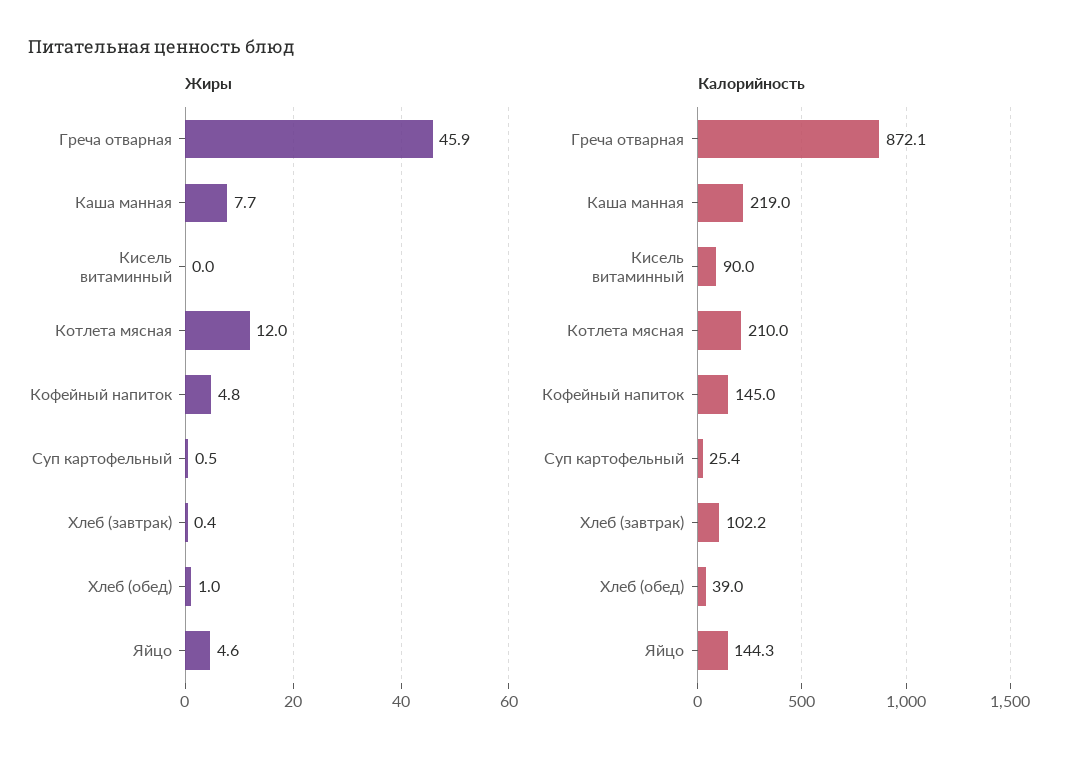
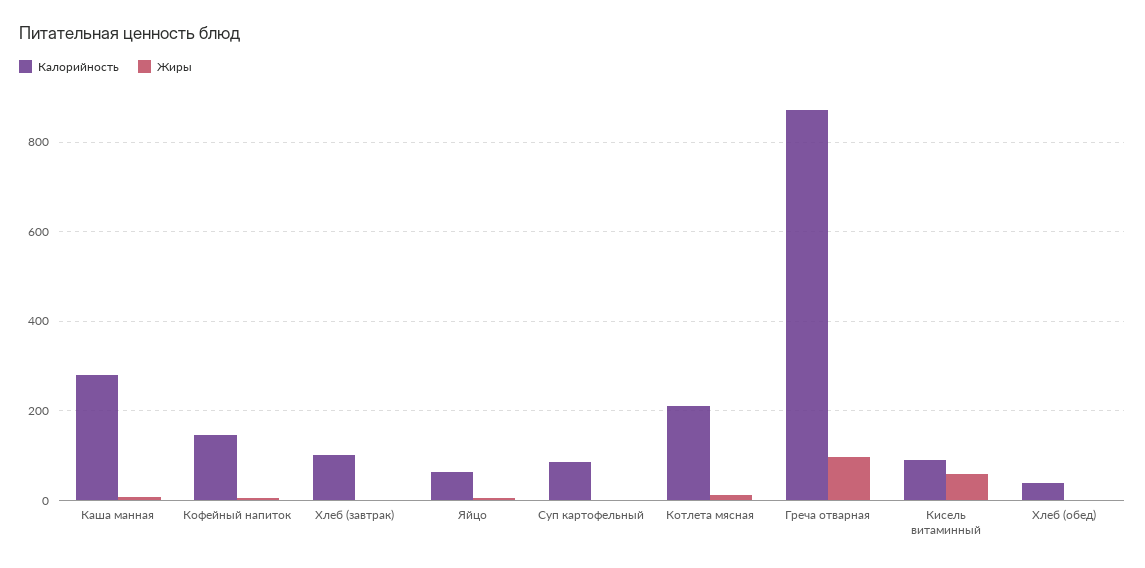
  {
    "Жиры": {
-     "Греча отварная": 45.9,
+     "Греча отварная": 100,
      "Каша манная": 7.7,
-     "Кисель витаминный": 0,
+     "Кисель витаминный": 60,
      "Котлета мясная": 12,
      "Кофейный напиток": 4.8,
      "Суп картофельный": 0.5,
      "Хлеб (завтрак)": 0.4,
      "Хлеб (обед)": 1,
      "Яйцо": 4.6
    },
    "Калорийность": {
      "Греча отварная": 872.1,
-     "Каша манная": 219,
+     "Каша манная": 280,
      "Кисель витаминный": 90,
      "Котлета мясная": 210,
      "Кофейный напиток": 145,
-     "Суп картофельный": 25.4,
+     "Суп картофельный": 80,
      "Хлеб (завтрак)": 102.2,
      "Хлеб (обед)": 39,
-     "Яйцо": 144.3
+     "Яйцо": 60
    }
  }

